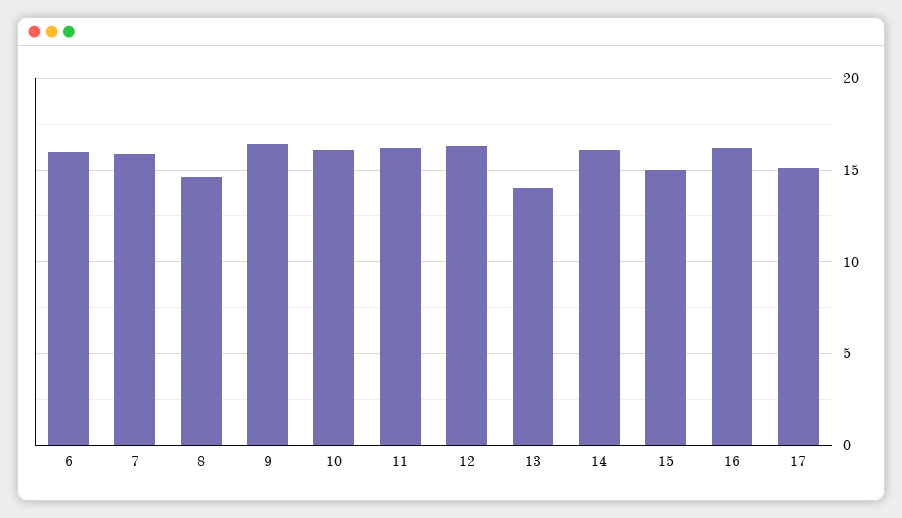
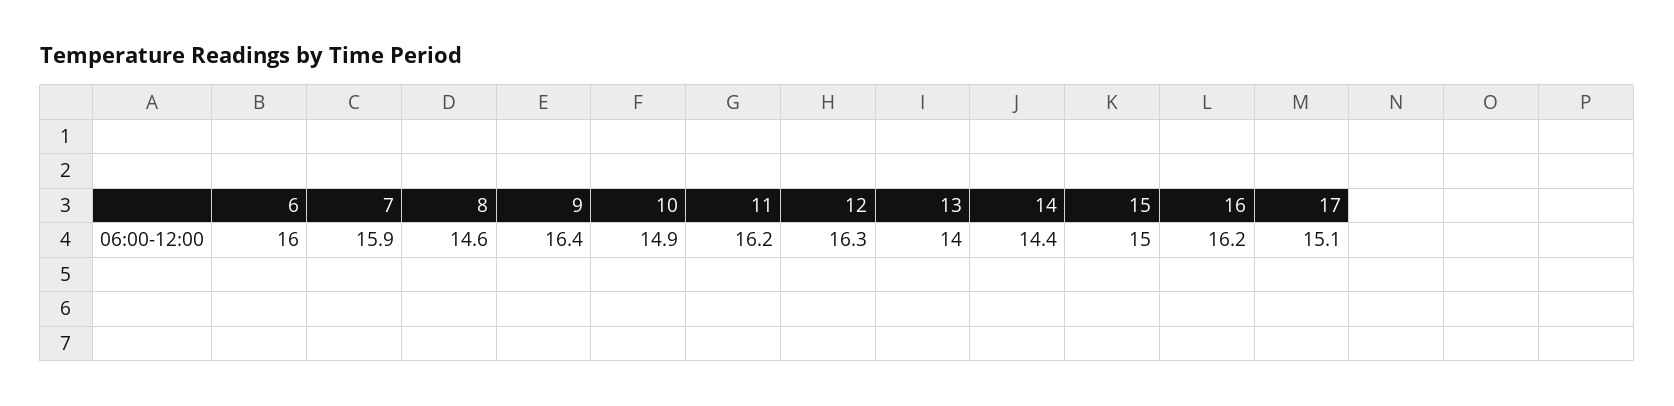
  {
    "6": 16,
    "7": 15.9,
    "8": 14.6,
    "9": 16.4,
-   "10": 16,
+   "10": 14.9,
    "11": 16.2,
    "12": 16.3,
    "13": 14,
-   "14": 16,
+   "14": 14.4,
    "15": 15,
    "16": 16.2,
    "17": 15.1
  }

